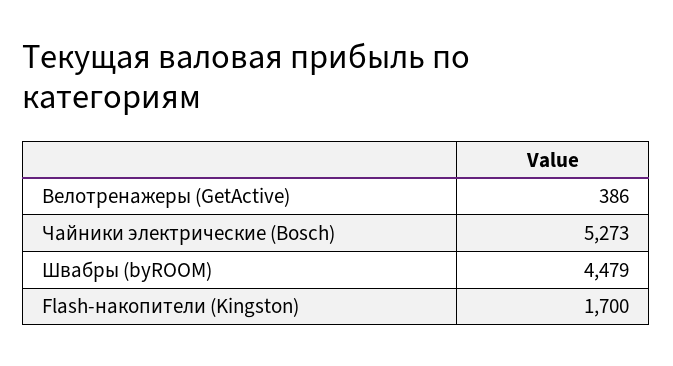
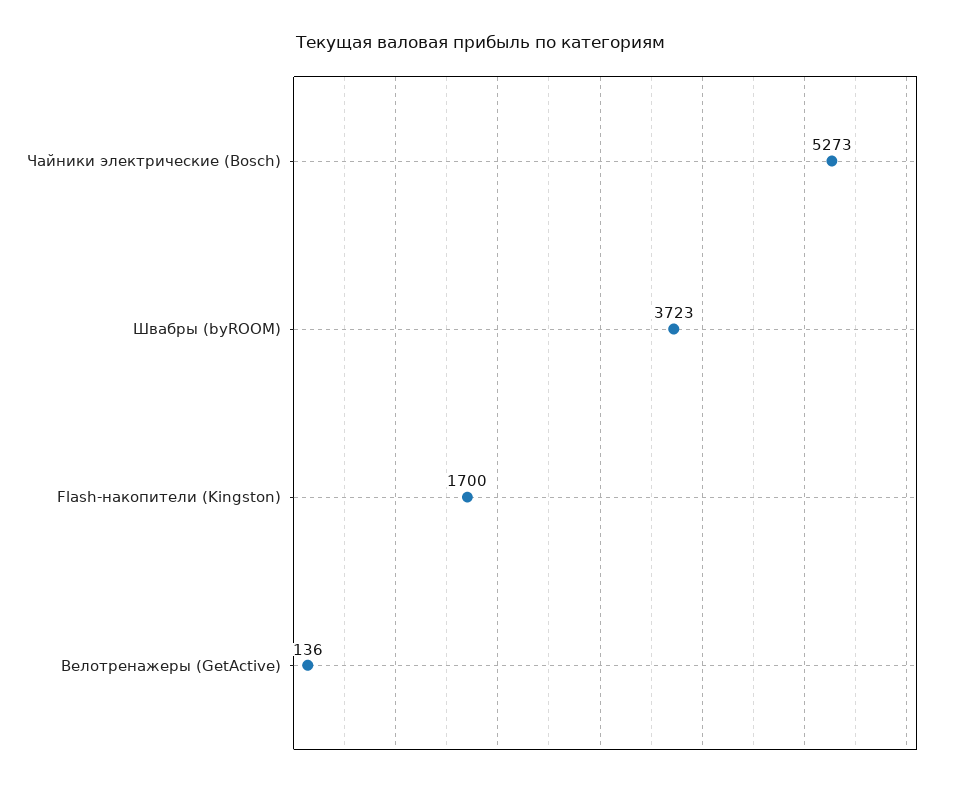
  {
-   "Велотренажеры (GetActive)": 386,
+   "Велотренажеры (GetActive)": 136,
    "Чайники электрические (Bosch)": 5273,
-   "Швабры (byROOM)": 4479,
+   "Швабры (byROOM)": 3723,
    "Flash-накопители (Kingston)": 1700
  }

